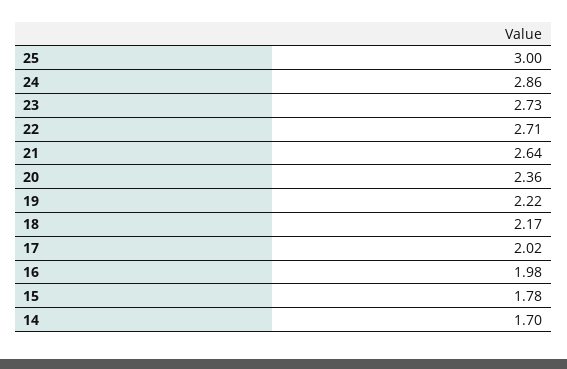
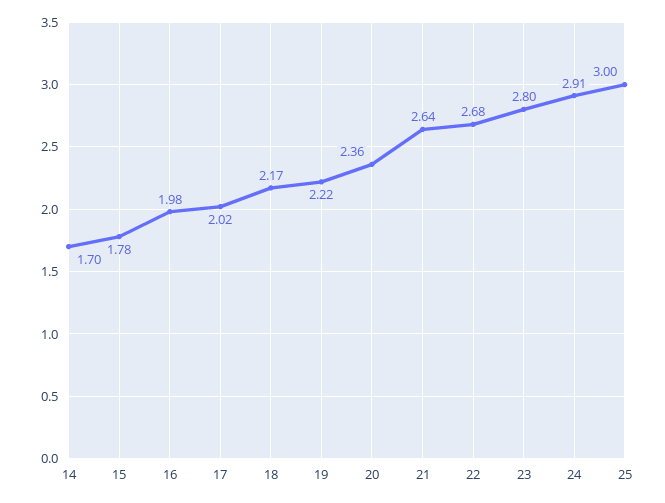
  {
    "25": 3,
-   "24": 2.86,
+   "24": 2.91,
-   "23": 2.73,
+   "23": 2.8,
-   "22": 2.71,
+   "22": 2.68,
    "21": 2.64,
    "20": 2.36,
    "19": 2.22,
    "18": 2.17,
    "17": 2.02,
    "16": 1.98,
    "15": 1.78,
    "14": 1.7
  }

